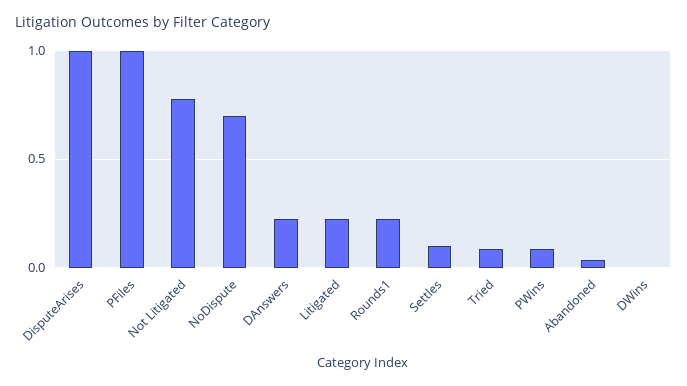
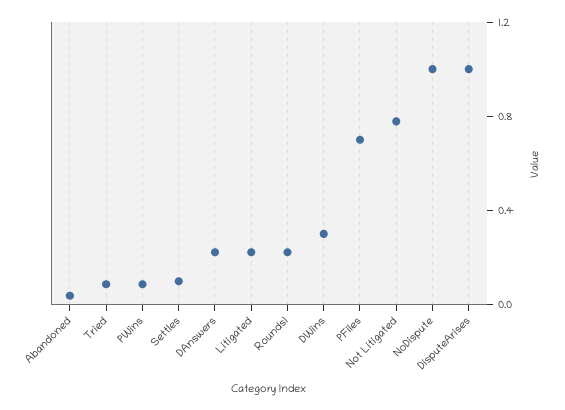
  {
    "DisputeArises": 1,
-   "PFiles": 1,
+   "PFiles": 0.7,
    "Not Litigated": 0.8,
-   "NoDispute": 0.7,
+   "NoDispute": 1,
    "DAnswers": 0.2,
    "Litigated": 0.2,
    "Rounds1": 0.2,
    "Settles": 0.1,
    "Tried": 0.1,
    "PWins": 0.1,
    "Abandoned": 0.05,
-   "DWins": 0
+   "DWins": 0.3
  }

